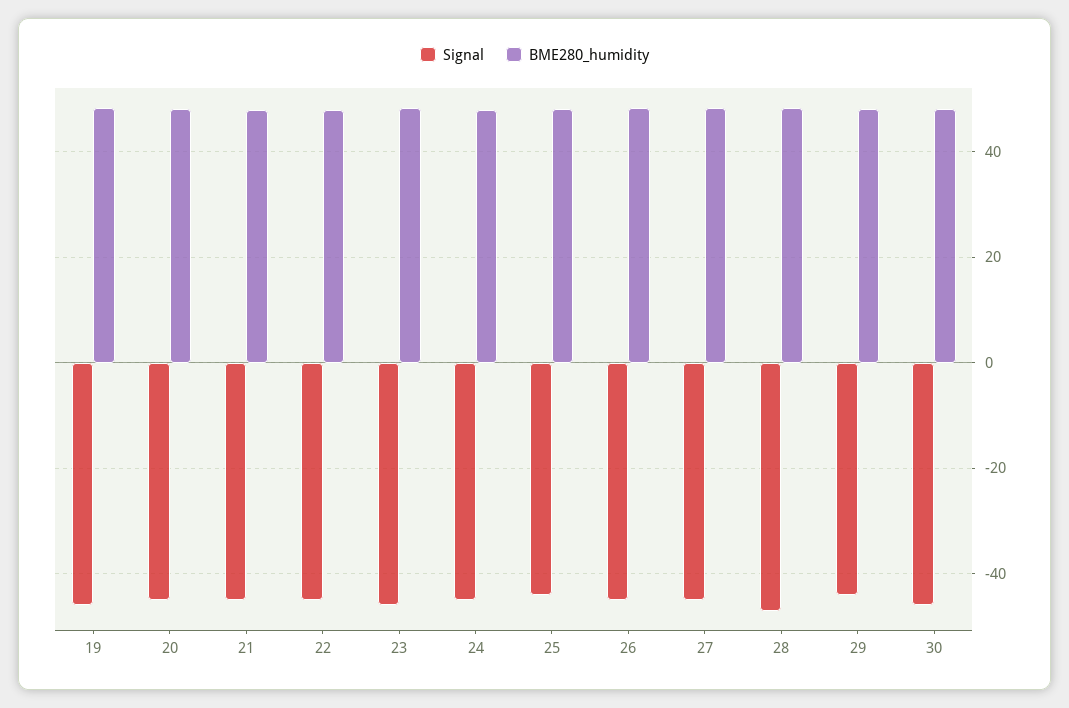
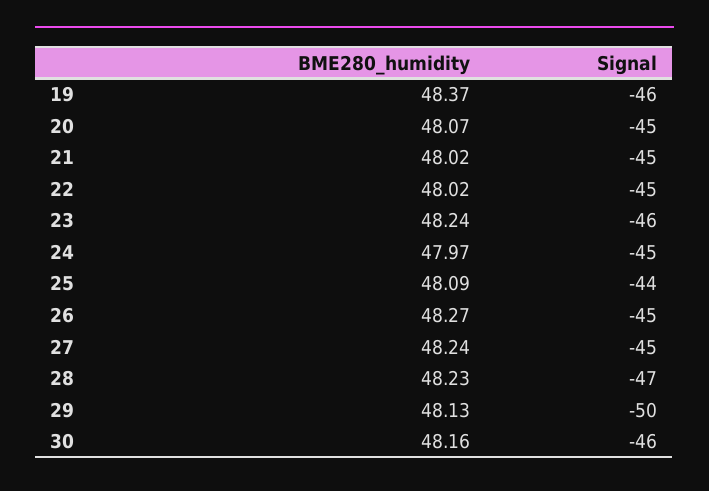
  {
    "Signal": {
      "19": -46,
      "20": -45,
      "21": -45,
      "22": -45,
      "23": -46,
      "24": -45,
      "25": -44,
      "26": -45,
      "27": -45,
      "28": -47,
-     "29": -44,
+     "29": -50,
      "30": -46
    },
    "BME280_humidity": {
      "19": 48.37,
      "20": 48.07,
      "21": 48.02,
      "22": 48.02,
      "23": 48.24,
      "24": 47.97,
      "25": 48.09,
      "26": 48.27,
      "27": 48.24,
      "28": 48.23,
      "29": 48.13,
      "30": 48.16
    }
  }

